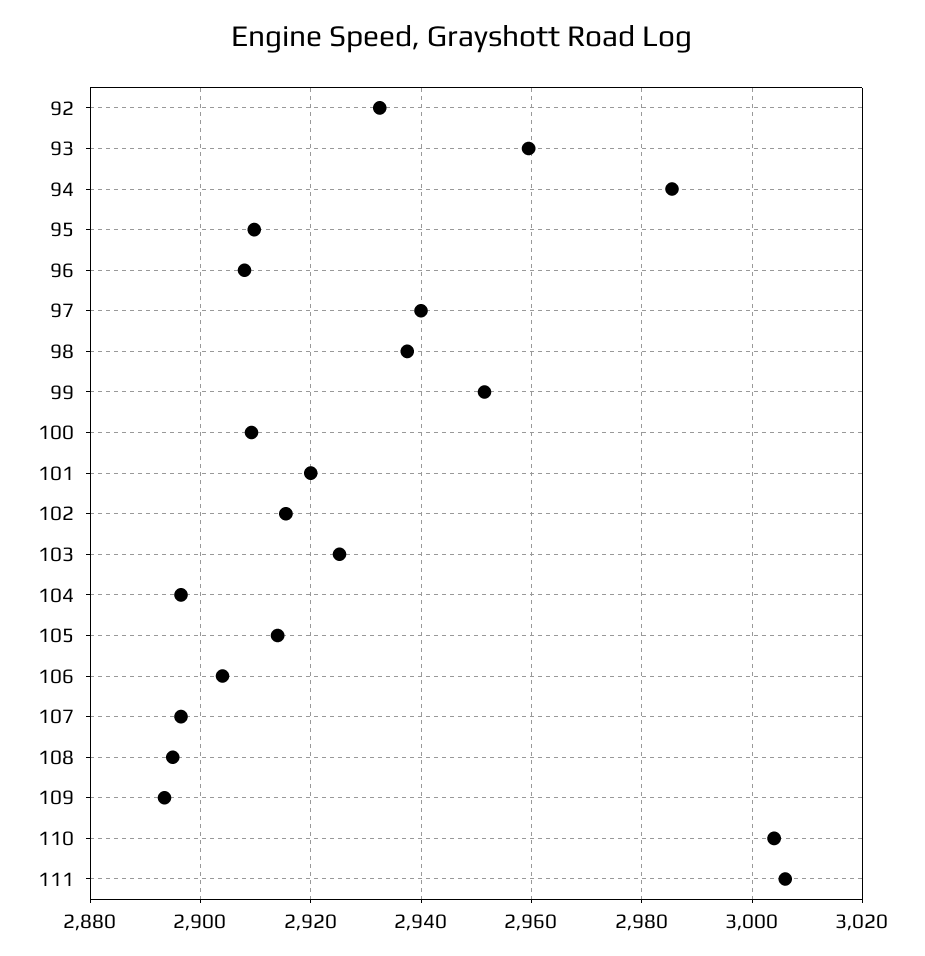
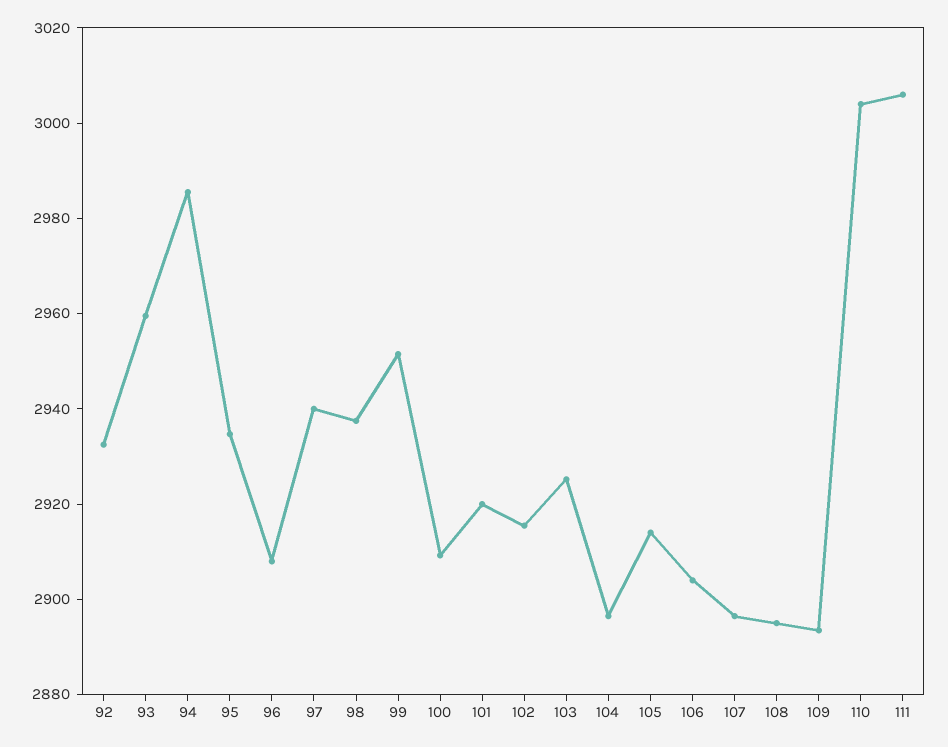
  {
    "92": 2932,
    "93": 2960,
    "94": 2986,
-   "95": 2910,
+   "95": 2935,
    "96": 2908,
    "97": 2940,
    "98": 2938,
    "99": 2952,
    "100": 2910,
    "101": 2920,
    "102": 2916,
    "103": 2926,
    "104": 2896,
    "105": 2914,
    "106": 2904,
    "107": 2896,
    "108": 2896,
    "109": 2894,
    "110": 3004,
    "111": 3006
  }

